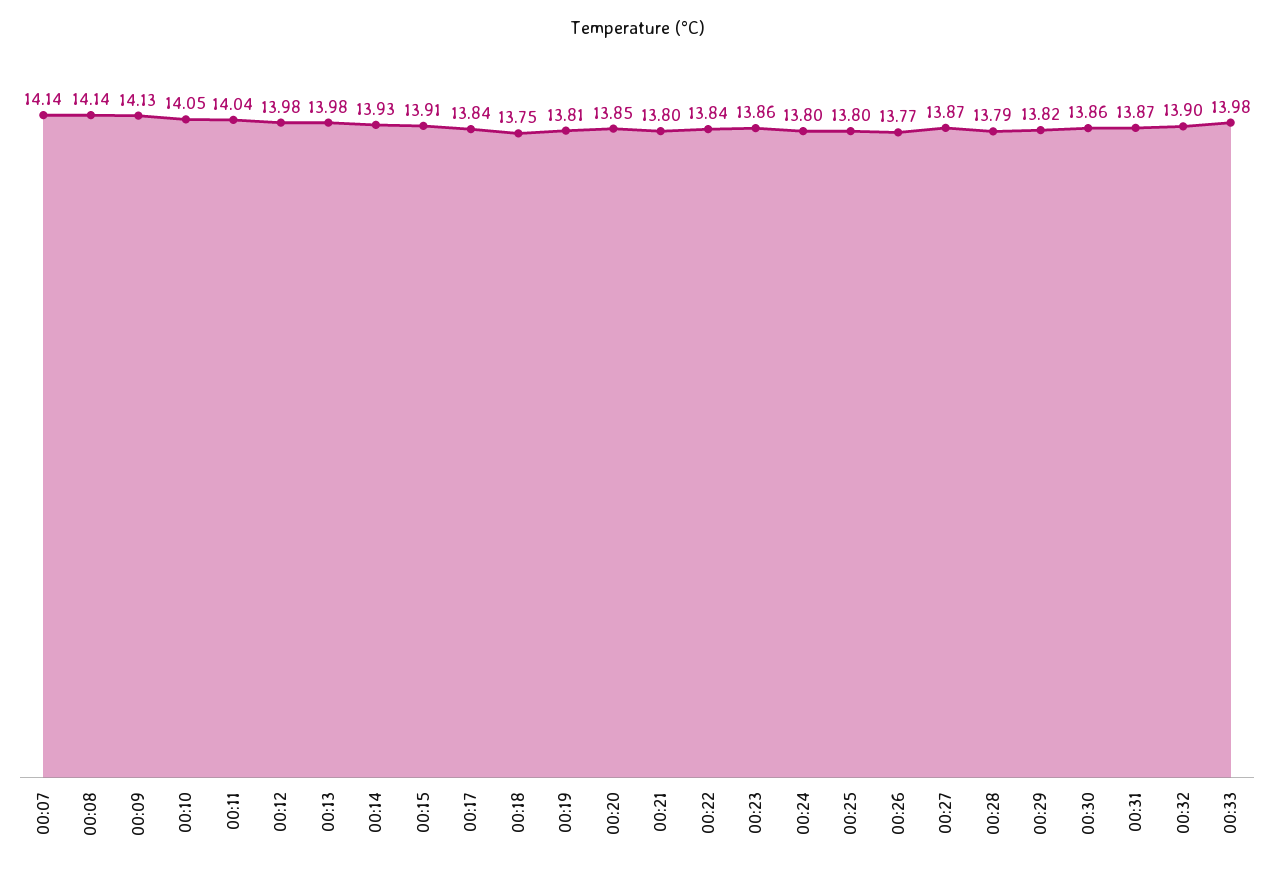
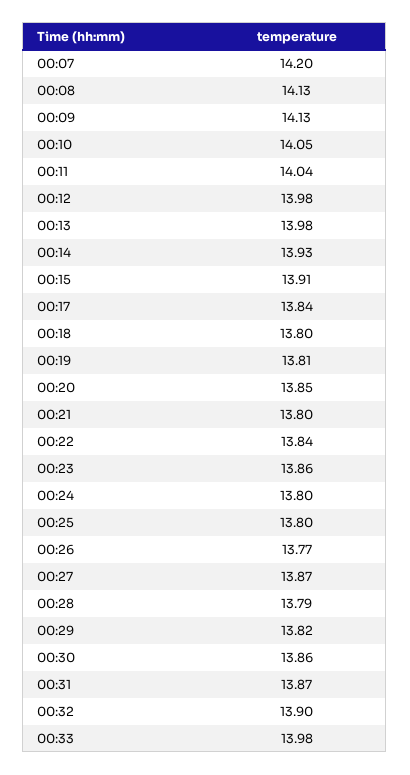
  {
-   "00:07": 14.14,
+   "00:07": 14.2,
-   "00:08": 14.14,
+   "00:08": 14.13,
    "00:09": 14.13,
    "00:10": 14.05,
    "00:11": 14.04,
    "00:12": 13.98,
    "00:13": 13.98,
    "00:14": 13.93,
    "00:15": 13.91,
    "00:17": 13.84,
-   "00:18": 13.75,
+   "00:18": 13.8,
    "00:19": 13.81,
    "00:20": 13.85,
    "00:21": 13.8,
    "00:22": 13.84,
    "00:23": 13.86,
    "00:24": 13.8,
    "00:25": 13.8,
    "00:26": 13.77,
    "00:27": 13.87,
    "00:28": 13.79,
    "00:29": 13.82,
    "00:30": 13.86,
    "00:31": 13.87,
    "00:32": 13.9,
    "00:33": 13.98
  }

